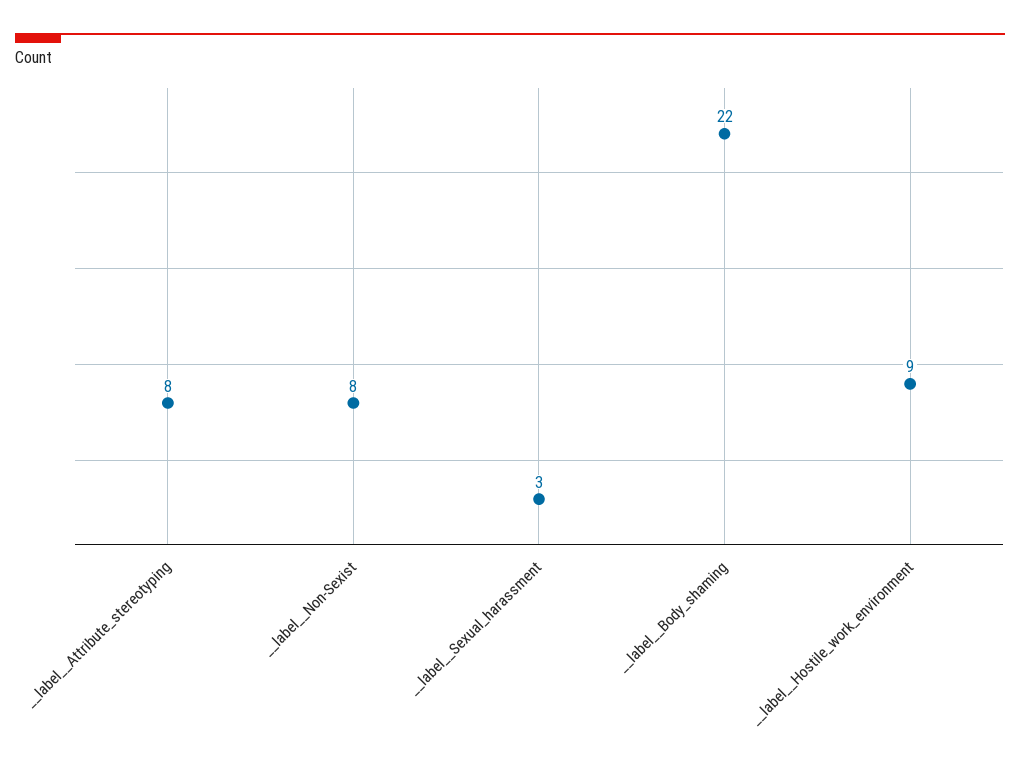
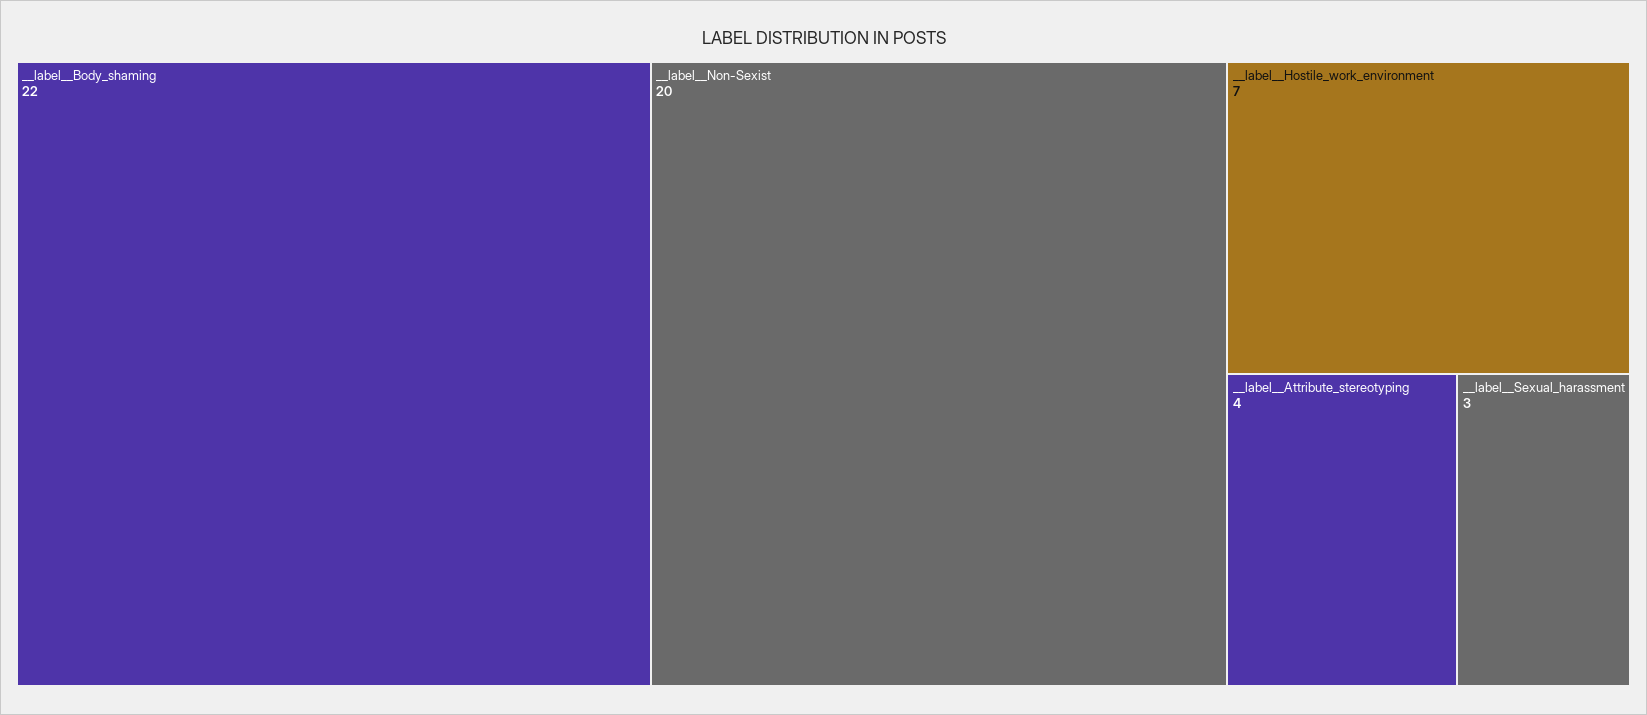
  {
-   "__label__Attribute_stereotyping": 8,
+   "__label__Attribute_stereotyping": 4,
-   "__label__Non-Sexist": 8,
+   "__label__Non-Sexist": 20,
    "__label__Sexual_harassment": 3,
    "__label__Body_shaming": 22,
-   "__label__Hostile_work_environment": 9
+   "__label__Hostile_work_environment": 7
  }

